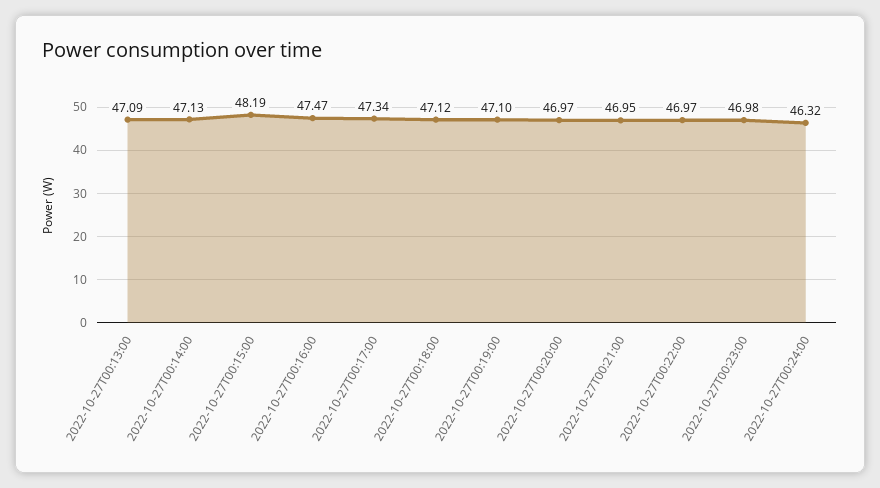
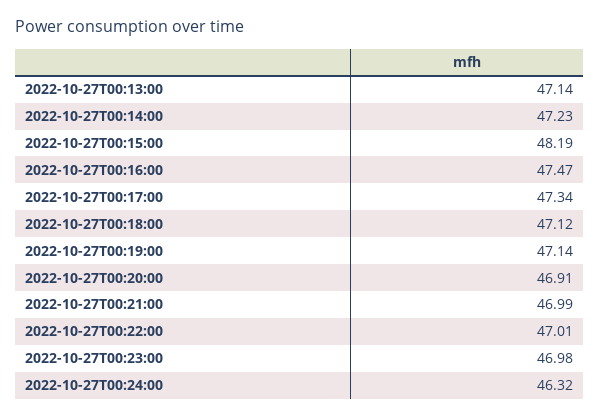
  {
-   "2022-10-27T00:13:00": 47.09,
+   "2022-10-27T00:13:00": 47.14,
-   "2022-10-27T00:14:00": 47.13,
+   "2022-10-27T00:14:00": 47.23,
    "2022-10-27T00:15:00": 48.19,
    "2022-10-27T00:16:00": 47.47,
    "2022-10-27T00:17:00": 47.34,
    "2022-10-27T00:18:00": 47.12,
-   "2022-10-27T00:19:00": 47.1,
+   "2022-10-27T00:19:00": 47.14,
-   "2022-10-27T00:20:00": 46.97,
+   "2022-10-27T00:20:00": 46.91,
-   "2022-10-27T00:21:00": 46.95,
+   "2022-10-27T00:21:00": 46.99,
-   "2022-10-27T00:22:00": 46.97,
+   "2022-10-27T00:22:00": 47.01,
    "2022-10-27T00:23:00": 46.98,
    "2022-10-27T00:24:00": 46.32
  }

